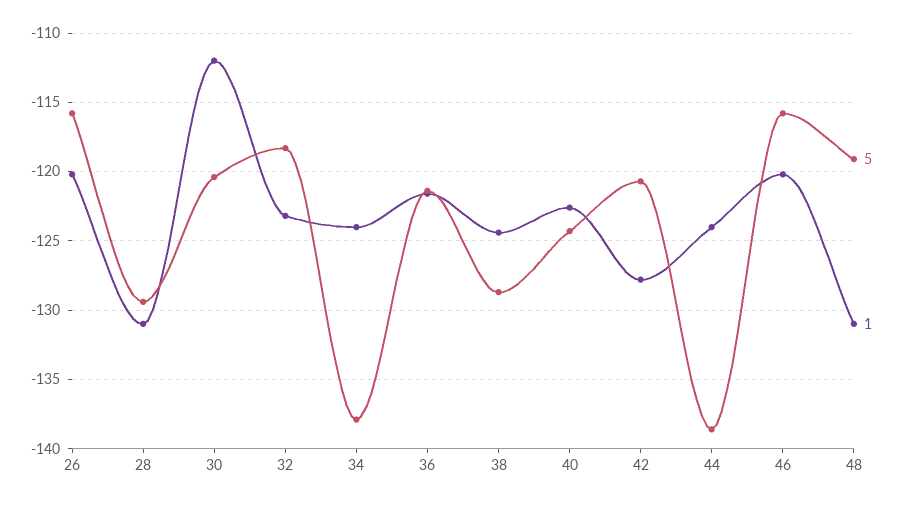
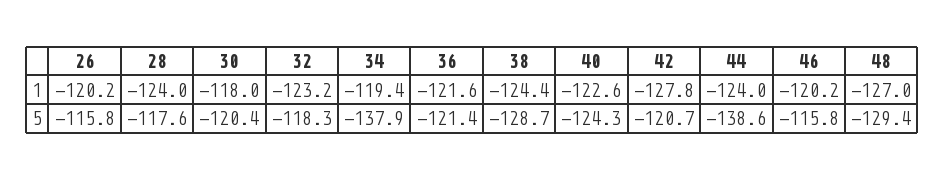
  {
    "5": {
      "26": -115.8,
-     "28": -129.5,
+     "28": -117.6,
      "30": -120.4,
      "32": -118.3,
      "34": -137.9,
      "36": -121.4,
      "38": -128.7,
      "40": -124.3,
      "42": -120.7,
      "44": -138.6,
      "46": -115.8,
-     "48": -119
+     "48": -129.4
    },
    "1": {
      "26": -120.2,
-     "28": -131,
+     "28": -124,
-     "30": -112,
+     "30": -118,
      "32": -123.2,
-     "34": -124,
+     "34": -119.4,
      "36": -121.6,
      "38": -124.4,
      "40": -122.6,
      "42": -127.8,
      "44": -124,
      "46": -120.2,
-     "48": -131
+     "48": -127
    }
  }

